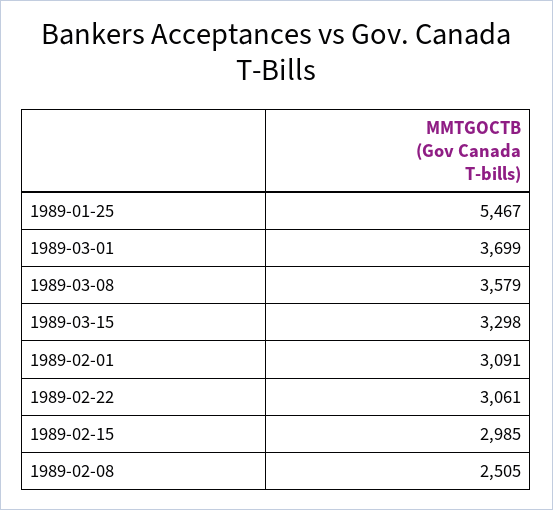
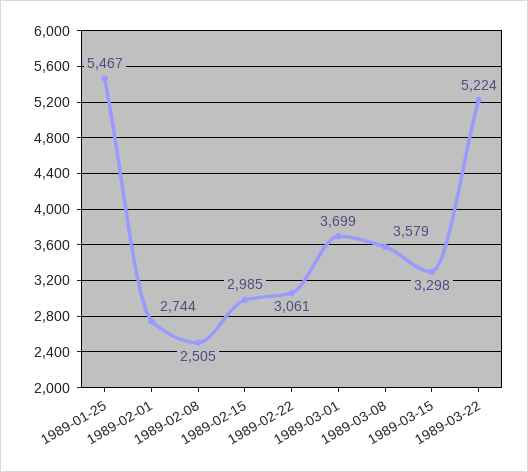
  {
    "1989-01-25": 5467,
    "1989-03-01": 3699,
    "1989-03-08": 3579,
    "1989-03-15": 3298,
-   "1989-02-01": 3091,
+   "1989-02-01": 2744,
    "1989-02-22": 3061,
    "1989-02-15": 2985,
-   "1989-02-08": 2505
+   "1989-02-08": 2505,
+   "1989-03-22": 5224
  }

